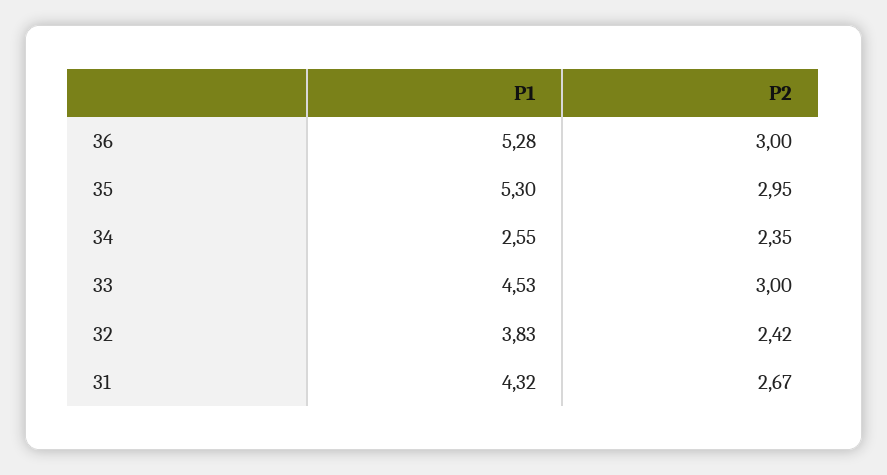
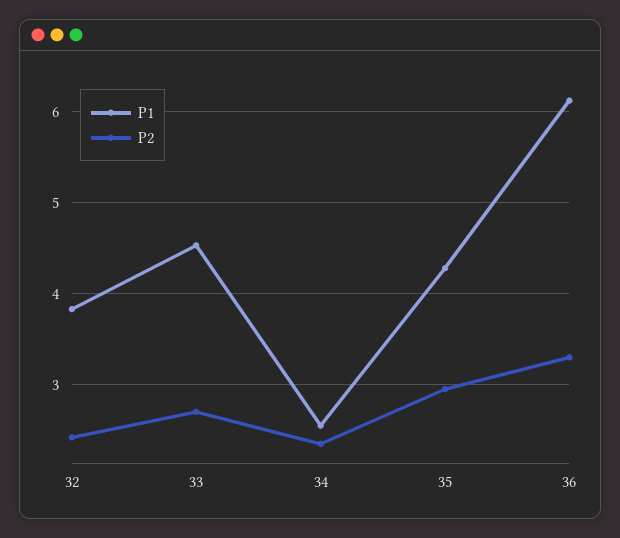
  {
    "P1": {
-     "36": 5.28,
+     "36": 6.1,
-     "35": 5.3,
+     "35": 4.3,
      "34": 2.55,
      "33": 4.53,
-     "32": 3.83,
+     "32": 3.83
-     "31": 4.32
    },
    "P2": {
-     "36": 3,
+     "36": 3.3,
      "35": 2.95,
      "34": 2.35,
-     "33": 3,
+     "33": 2.7,
-     "32": 2.42,
+     "32": 2.42
-     "31": 2.67
    }
  }

